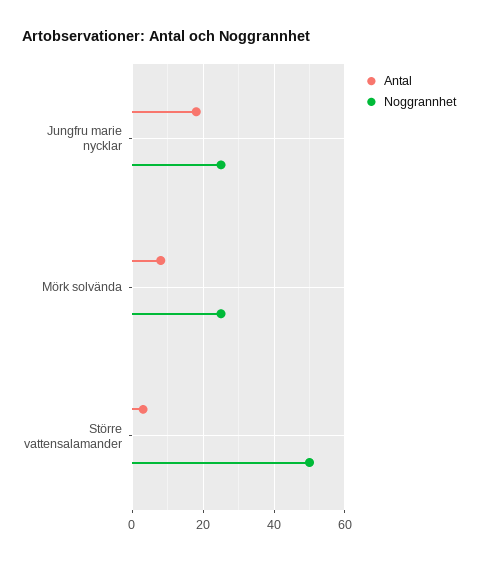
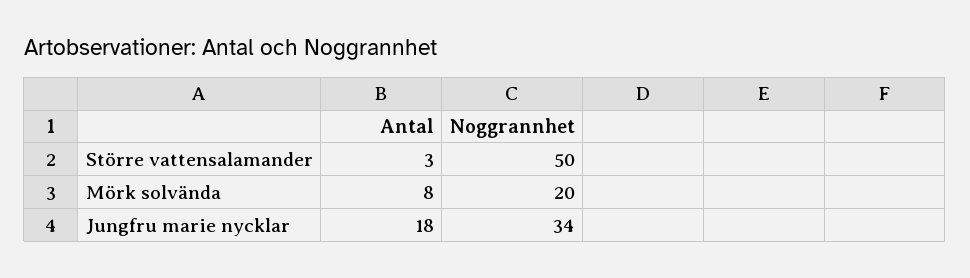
  {
    "Antal": {
      "Jungfru marie nycklar": 18,
      "Mörk solvända": 8,
      "Större vattensalamander": 3
    },
    "Noggrannhet": {
-     "Jungfru marie nycklar": 25,
+     "Jungfru marie nycklar": 34,
-     "Mörk solvända": 25,
+     "Mörk solvända": 20,
      "Större vattensalamander": 50
    }
  }

